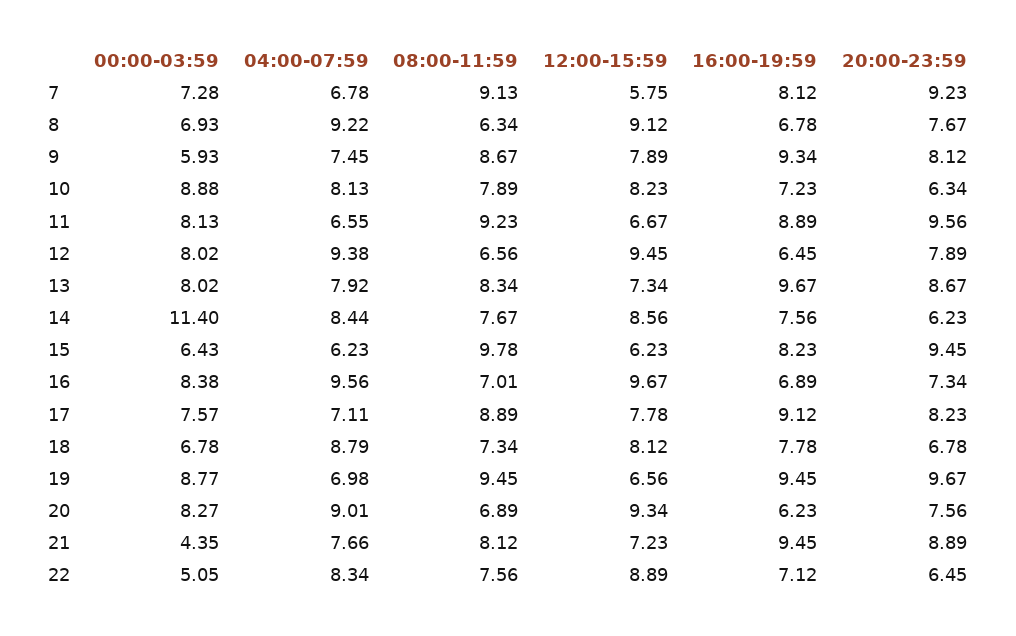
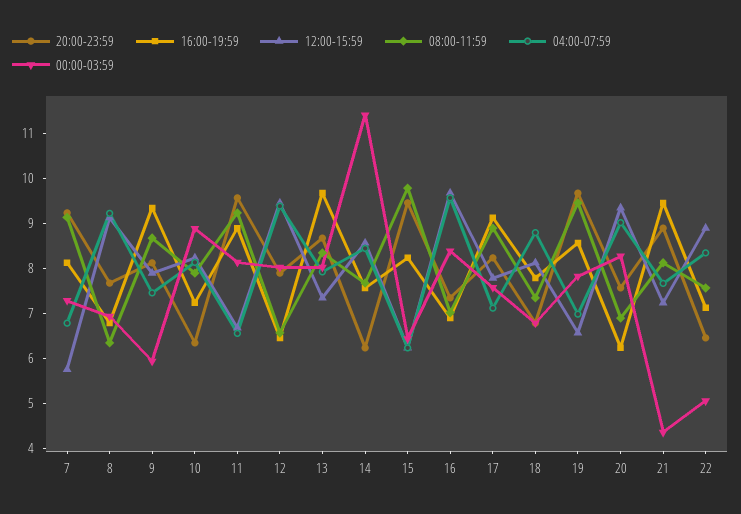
  {
    "00:00-03:59": {
      "7": 7.28,
      "8": 6.93,
      "9": 5.93,
      "10": 8.88,
      "11": 8.13,
      "12": 8.02,
      "13": 8.02,
      "14": 11.4,
      "15": 6.43,
      "16": 8.38,
      "17": 7.57,
      "18": 6.78,
-     "19": 8.77,
+     "19": 7.8,
      "20": 8.27,
      "21": 4.35,
      "22": 5.05
    },
    "04:00-07:59": {
      "7": 6.78,
      "8": 9.22,
      "9": 7.45,
      "10": 8.13,
      "11": 6.55,
      "12": 9.38,
      "13": 7.92,
      "14": 8.44,
      "15": 6.23,
      "16": 9.56,
      "17": 7.11,
      "18": 8.79,
      "19": 6.98,
      "20": 9.01,
      "21": 7.66,
      "22": 8.34
    },
    "08:00-11:59": {
      "7": 9.13,
      "8": 6.34,
      "9": 8.67,
      "10": 7.89,
      "11": 9.23,
      "12": 6.56,
      "13": 8.34,
      "14": 7.67,
      "15": 9.78,
      "16": 7.01,
      "17": 8.89,
      "18": 7.34,
      "19": 9.45,
      "20": 6.89,
      "21": 8.12,
      "22": 7.56
    },
    "12:00-15:59": {
      "7": 5.75,
      "8": 9.12,
      "9": 7.89,
      "10": 8.23,
      "11": 6.67,
      "12": 9.45,
      "13": 7.34,
      "14": 8.56,
      "15": 6.23,
      "16": 9.67,
      "17": 7.78,
      "18": 8.12,
      "19": 6.56,
      "20": 9.34,
      "21": 7.23,
      "22": 8.89
    },
    "16:00-19:59": {
      "7": 8.12,
      "8": 6.78,
      "9": 9.34,
      "10": 7.23,
      "11": 8.89,
      "12": 6.45,
      "13": 9.67,
      "14": 7.56,
      "15": 8.23,
      "16": 6.89,
      "17": 9.12,
      "18": 7.78,
-     "19": 9.45,
+     "19": 8.6,
      "20": 6.23,
      "21": 9.45,
      "22": 7.12
    },
    "20:00-23:59": {
      "7": 9.23,
      "8": 7.67,
      "9": 8.12,
      "10": 6.34,
      "11": 9.56,
      "12": 7.89,
      "13": 8.67,
      "14": 6.23,
      "15": 9.45,
      "16": 7.34,
      "17": 8.23,
      "18": 6.78,
      "19": 9.67,
      "20": 7.56,
      "21": 8.89,
      "22": 6.45
    }
  }

